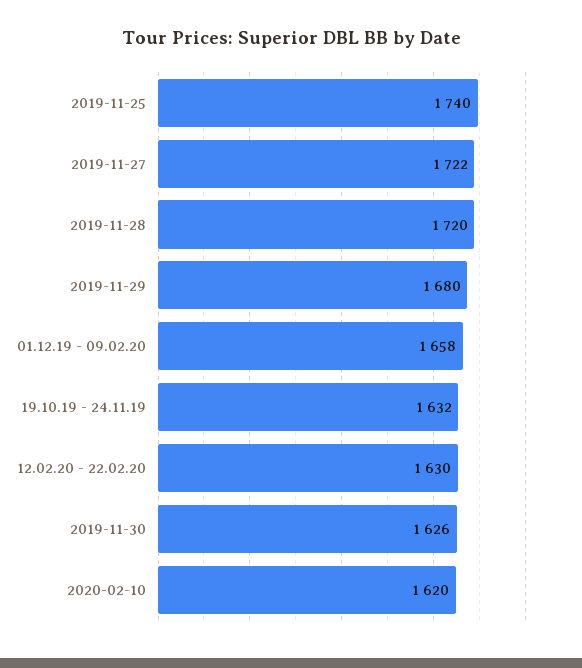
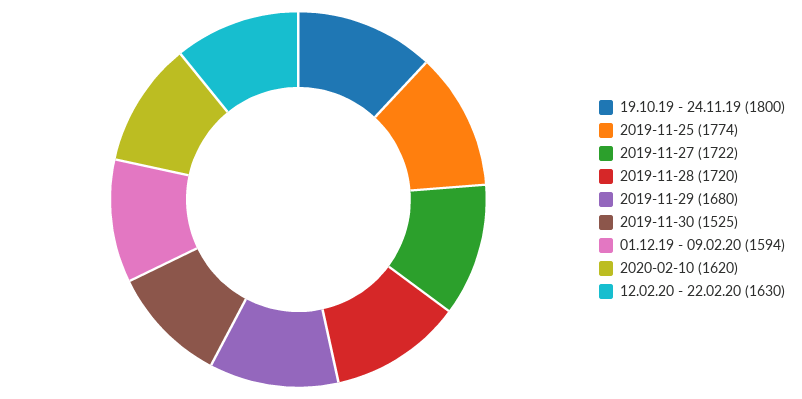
  {
-   "2019-11-25": 1740,
+   "2019-11-25": 1774,
    "2019-11-27": 1722,
    "2019-11-28": 1720,
    "2019-11-29": 1680,
-   "01.12.19 - 09.02.20": 1658,
+   "01.12.19 - 09.02.20": 1594,
-   "19.10.19 - 24.11.19": 1632,
+   "19.10.19 - 24.11.19": 1800,
    "12.02.20 - 22.02.20": 1630,
-   "2019-11-30": 1626,
+   "2019-11-30": 1525,
    "2020-02-10": 1620
  }

